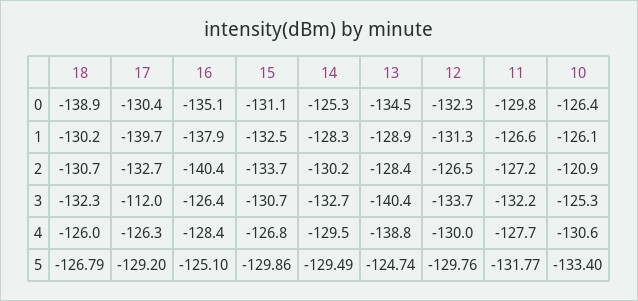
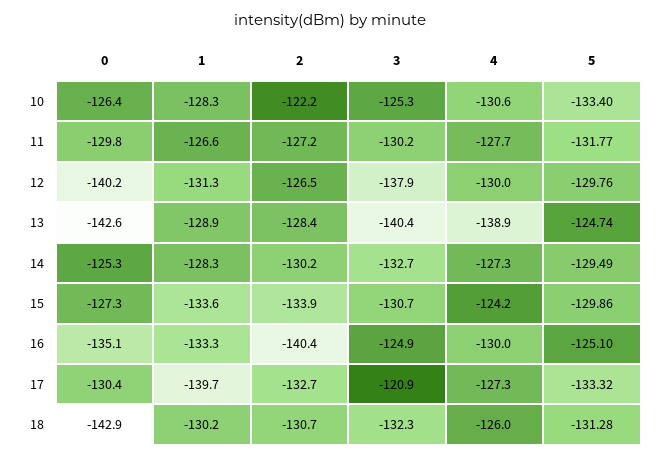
  {
    "18": {
-     "0": -138.9,
+     "0": -142.9,
      "1": -130.2,
      "2": -130.7,
      "3": -132.3,
      "4": -126,
-     "5": -126.79
+     "5": -131.28
    },
    "17": {
      "0": -130.4,
      "1": -139.7,
      "2": -132.7,
-     "3": -112,
+     "3": -120.9,
-     "4": -126.3,
+     "4": -127.3,
-     "5": -129.2
+     "5": -133.32
    },
    "16": {
      "0": -135.1,
-     "1": -137.9,
+     "1": -133.3,
      "2": -140.4,
-     "3": -126.4,
+     "3": -124.9,
-     "4": -128.4,
+     "4": -130,
      "5": -125.1
    },
    "15": {
-     "0": -131.1,
+     "0": -127.3,
-     "1": -132.5,
+     "1": -133.6,
-     "2": -133.7,
+     "2": -133.9,
      "3": -130.7,
-     "4": -126.8,
+     "4": -124.2,
      "5": -129.86
    },
    "14": {
      "0": -125.3,
      "1": -128.3,
      "2": -130.2,
      "3": -132.7,
-     "4": -129.5,
+     "4": -127.3,
      "5": -129.49
    },
    "13": {
-     "0": -134.5,
+     "0": -142.6,
      "1": -128.9,
      "2": -128.4,
      "3": -140.4,
-     "4": -138.8,
+     "4": -138.9,
      "5": -124.74
    },
    "12": {
-     "0": -132.3,
+     "0": -140.2,
      "1": -131.3,
      "2": -126.5,
-     "3": -133.7,
+     "3": -137.9,
      "4": -130,
      "5": -129.76
    },
    "11": {
      "0": -129.8,
      "1": -126.6,
      "2": -127.2,
-     "3": -132.2,
+     "3": -130.2,
      "4": -127.7,
      "5": -131.77
    },
    "10": {
      "0": -126.4,
-     "1": -126.1,
+     "1": -128.3,
-     "2": -120.9,
+     "2": -122.2,
      "3": -125.3,
      "4": -130.6,
      "5": -133.4
    }
  }

